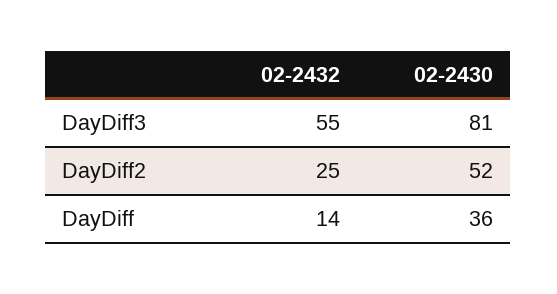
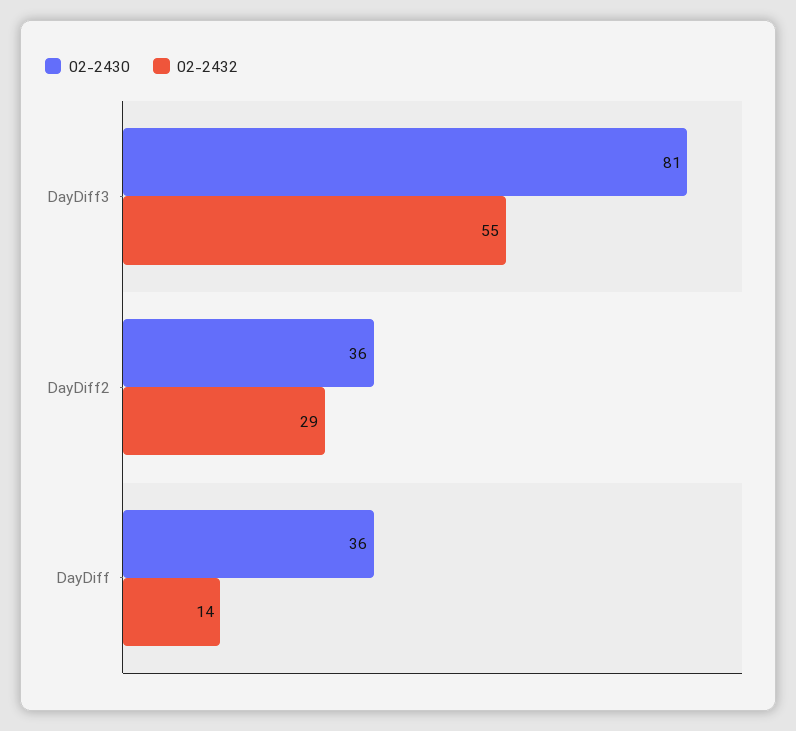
  {
    "02-2432": {
      "DayDiff3": 55,
-     "DayDiff2": 25,
+     "DayDiff2": 29,
      "DayDiff": 14
    },
    "02-2430": {
      "DayDiff3": 81,
-     "DayDiff2": 52,
+     "DayDiff2": 36,
      "DayDiff": 36
    }
  }

